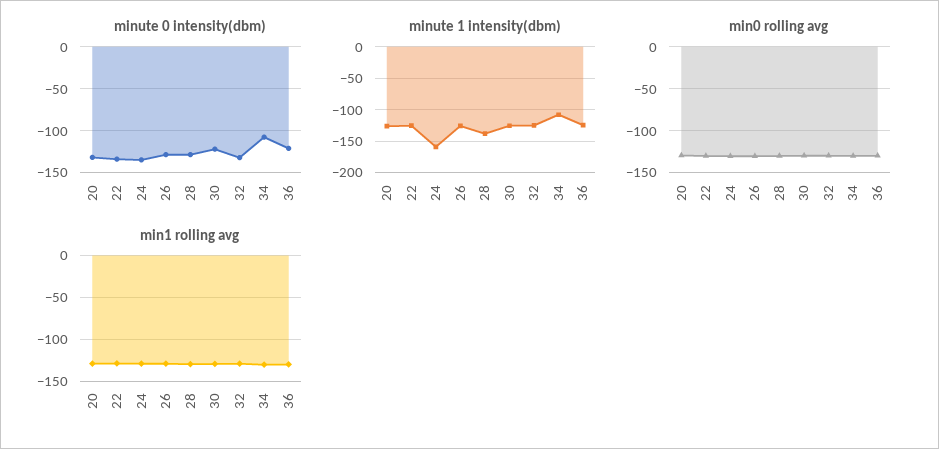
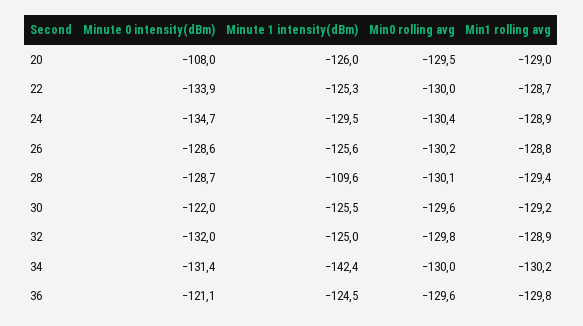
  {
    "minute 0 intensity(dbm)": {
-     "20": -130,
+     "20": -108,
      "22": -133.9,
      "24": -134.7,
      "26": -128.6,
      "28": -128.7,
      "30": -122,
      "32": -132,
-     "34": -110,
+     "34": -131.4,
      "36": -121.1
    },
    "minute 1 intensity(dbm)": {
      "20": -126,
      "22": -125.3,
-     "24": -160,
+     "24": -129.5,
      "26": -125.6,
-     "28": -140,
+     "28": -109.6,
      "30": -125.5,
      "32": -125,
-     "34": -110,
+     "34": -142.4,
      "36": -124.5
    },
    "min0 rolling avg": {
      "20": -129.5,
      "22": -130,
      "24": -130.4,
      "26": -130.2,
      "28": -130.1,
      "30": -129.6,
      "32": -129.8,
      "34": -130,
      "36": -129.6
    },
    "min1 rolling avg": {
      "20": -129,
      "22": -128.7,
      "24": -128.9,
      "26": -128.8,
      "28": -129.4,
      "30": -129.2,
      "32": -128.9,
      "34": -130.2,
      "36": -129.8
    }
  }

